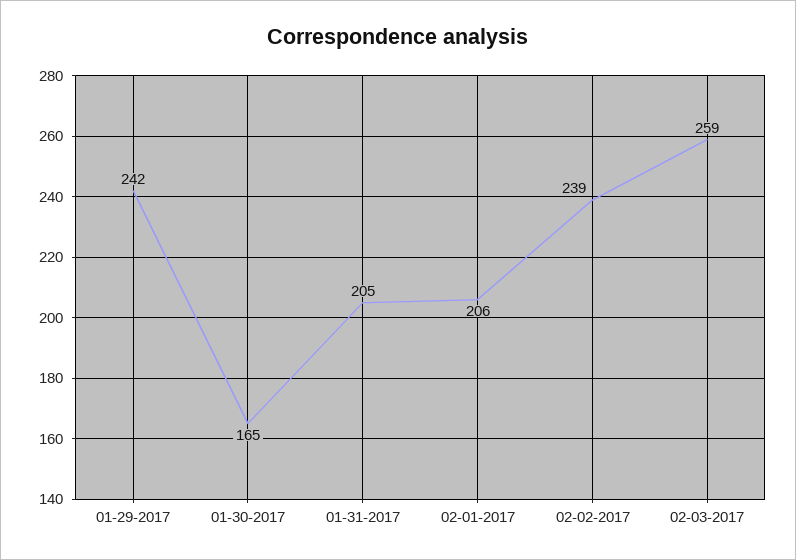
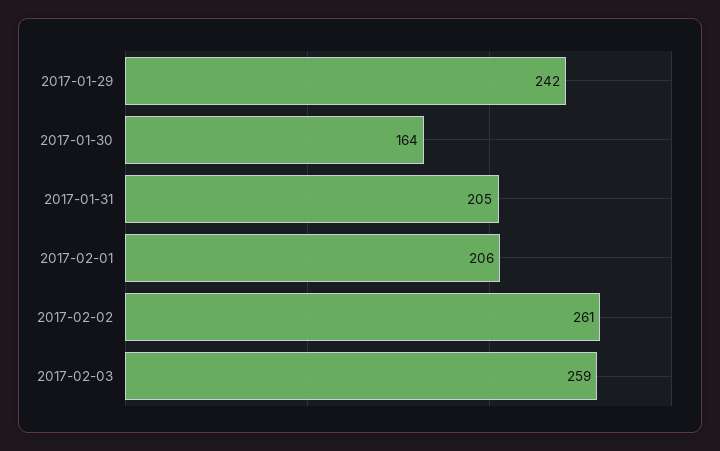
  {
    "01-29-2017": 242,
-   "01-30-2017": 165,
+   "01-30-2017": 164,
    "01-31-2017": 205,
    "02-01-2017": 206,
-   "02-02-2017": 239,
+   "02-02-2017": 261,
    "02-03-2017": 259
  }

